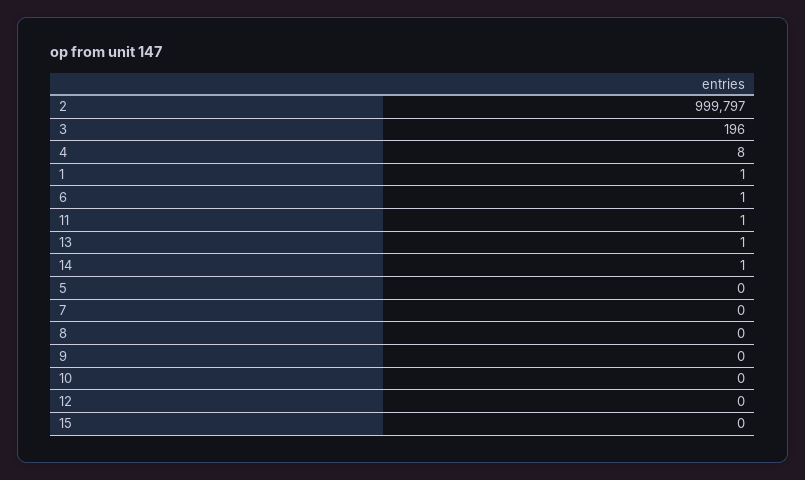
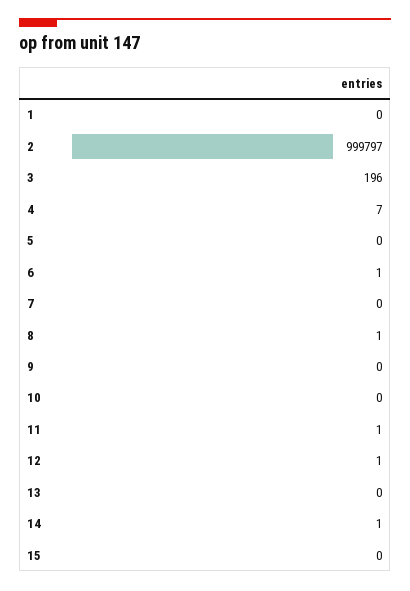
  {
    "2": 999797,
    "3": 196,
-   "4": 8,
+   "4": 7,
-   "1": 1,
+   "1": 0,
    "6": 1,
    "11": 1,
-   "13": 1,
+   "13": 0,
    "14": 1,
    "5": 0,
    "7": 0,
-   "8": 0,
+   "8": 1,
    "9": 0,
    "10": 0,
-   "12": 0,
+   "12": 1,
    "15": 0
  }

